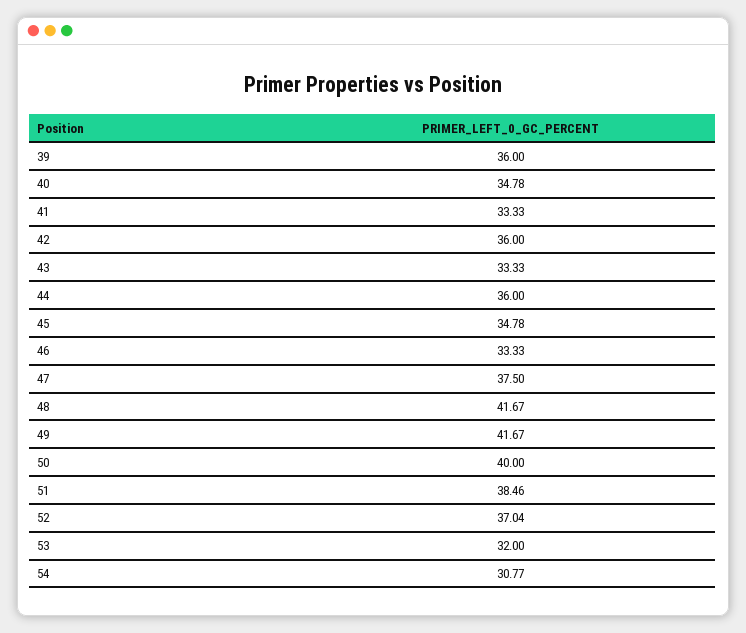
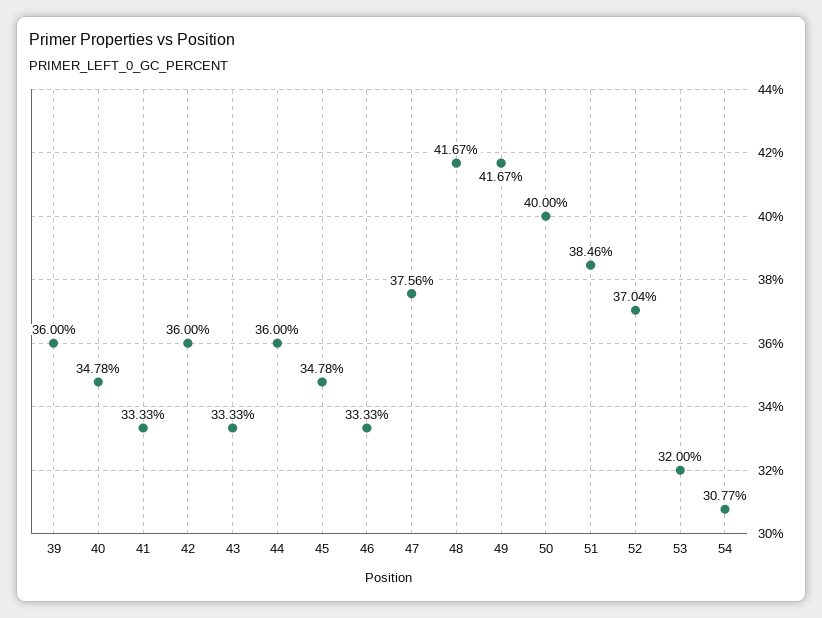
  {
    "39": 36,
    "40": 34.78,
    "41": 33.33,
    "42": 36,
    "43": 33.33,
    "44": 36,
    "45": 34.78,
    "46": 33.33,
-   "47": 37.5,
+   "47": 37.56,
    "48": 41.67,
    "49": 41.67,
    "50": 40,
    "51": 38.46,
    "52": 37.04,
    "53": 32,
    "54": 30.77
  }

